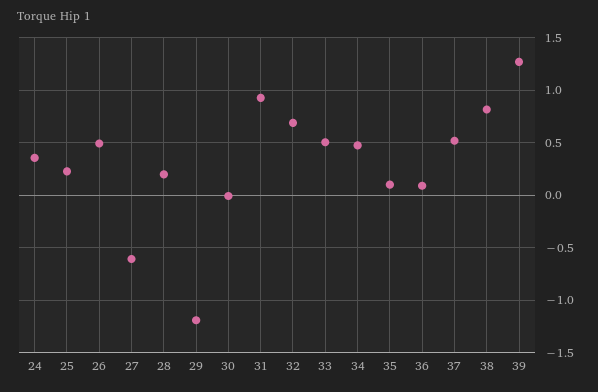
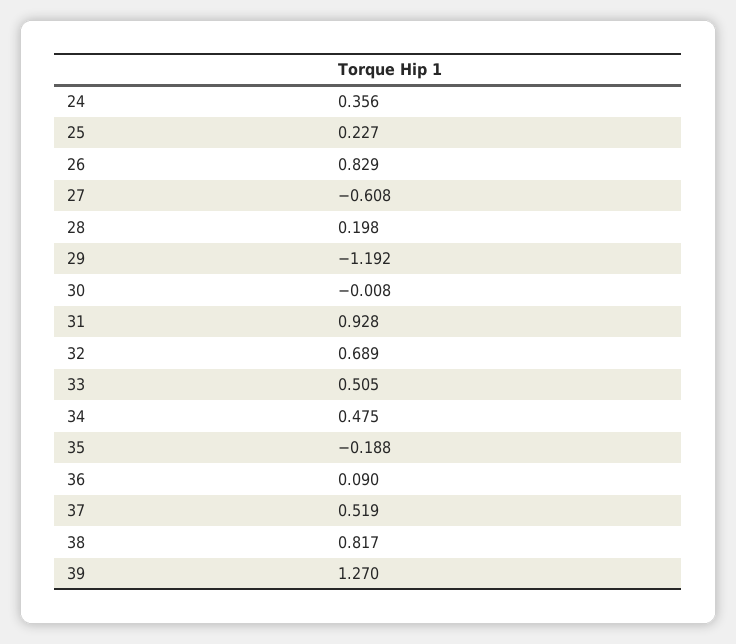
  {
    "24": 0.356,
    "25": 0.227,
-   "26": 0.5,
+   "26": 0.829,
    "27": -0.608,
    "28": 0.198,
    "29": -1.192,
    "30": -0.008,
    "31": 0.928,
    "32": 0.689,
    "33": 0.505,
    "34": 0.475,
-   "35": 0.1,
+   "35": -0.188,
    "36": 0.09,
    "37": 0.519,
    "38": 0.817,
    "39": 1.27
  }

